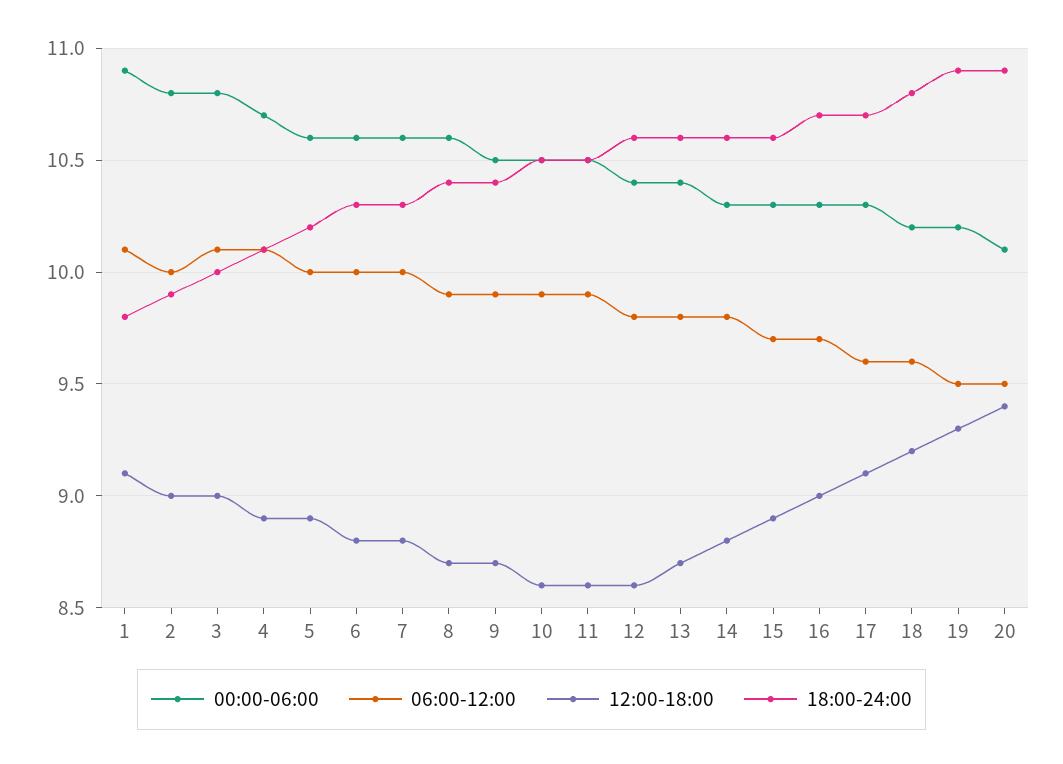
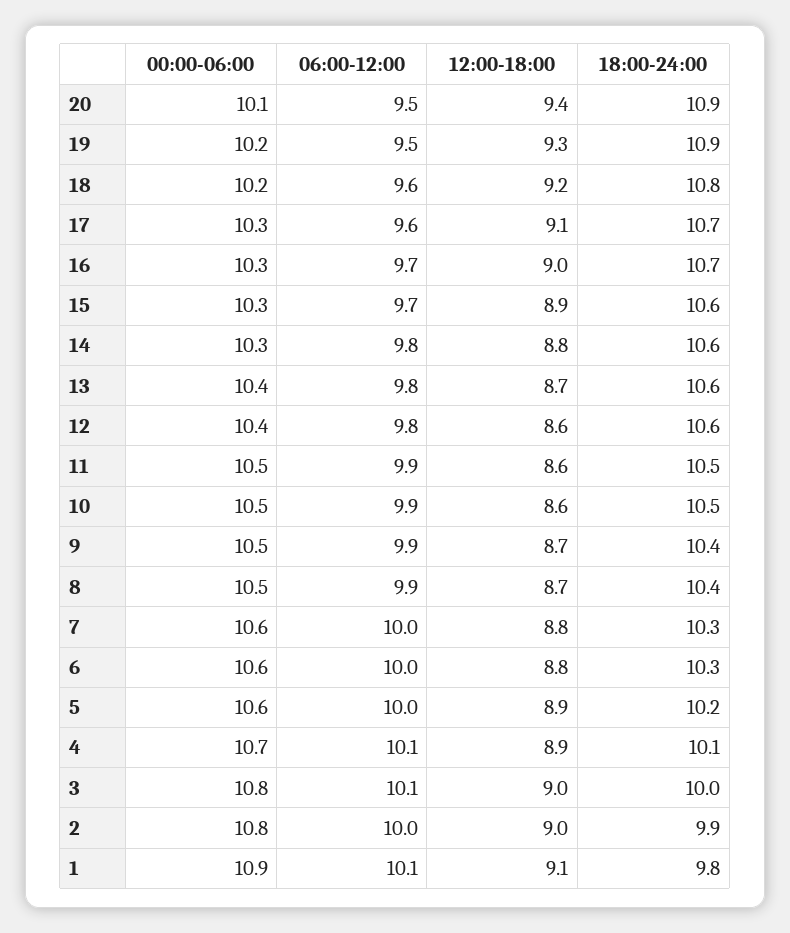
  {
    "00:00-06:00": {
      "1": 10.9,
      "2": 10.8,
      "3": 10.8,
      "4": 10.7,
      "5": 10.6,
      "6": 10.6,
      "7": 10.6,
-     "8": 10.6,
+     "8": 10.5,
      "9": 10.5,
      "10": 10.5,
      "11": 10.5,
      "12": 10.4,
      "13": 10.4,
      "14": 10.3,
      "15": 10.3,
      "16": 10.3,
      "17": 10.3,
      "18": 10.2,
      "19": 10.2,
      "20": 10.1
    },
    "06:00-12:00": {
      "1": 10.1,
      "2": 10,
      "3": 10.1,
      "4": 10.1,
      "5": 10,
      "6": 10,
      "7": 10,
      "8": 9.9,
      "9": 9.9,
      "10": 9.9,
      "11": 9.9,
      "12": 9.8,
      "13": 9.8,
      "14": 9.8,
      "15": 9.7,
      "16": 9.7,
      "17": 9.6,
      "18": 9.6,
      "19": 9.5,
      "20": 9.5
    },
    "12:00-18:00": {
      "1": 9.1,
      "2": 9,
      "3": 9,
      "4": 8.9,
      "5": 8.9,
      "6": 8.8,
      "7": 8.8,
      "8": 8.7,
      "9": 8.7,
      "10": 8.6,
      "11": 8.6,
      "12": 8.6,
      "13": 8.7,
      "14": 8.8,
      "15": 8.9,
      "16": 9,
      "17": 9.1,
      "18": 9.2,
      "19": 9.3,
      "20": 9.4
    },
    "18:00-24:00": {
      "1": 9.8,
      "2": 9.9,
      "3": 10,
      "4": 10.1,
      "5": 10.2,
      "6": 10.3,
      "7": 10.3,
      "8": 10.4,
      "9": 10.4,
      "10": 10.5,
      "11": 10.5,
      "12": 10.6,
      "13": 10.6,
      "14": 10.6,
      "15": 10.6,
      "16": 10.7,
      "17": 10.7,
      "18": 10.8,
      "19": 10.9,
      "20": 10.9
    }
  }

